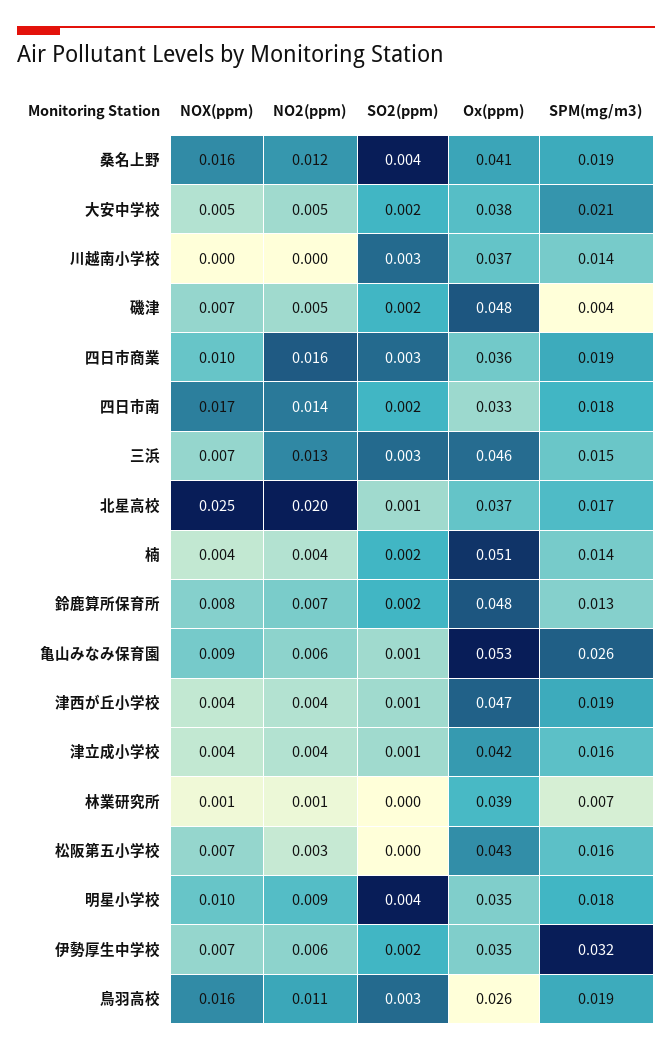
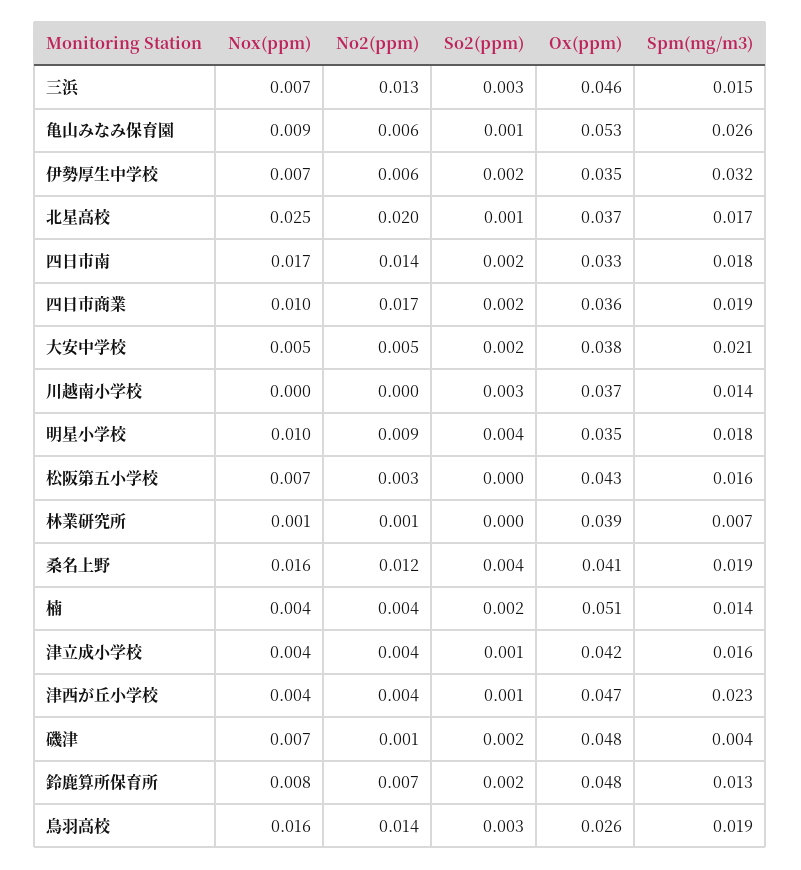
  {
    "NOX(ppm)": {
      "桑名上野": 0.016,
      "大安中学校": 0.005,
      "川越南小学校": 0,
      "磯津": 0.007,
      "四日市商業": 0.01,
      "四日市南": 0.017,
      "三浜": 0.007,
      "北星高校": 0.025,
      "楠": 0.004,
      "鈴鹿算所保育所": 0.008,
      "亀山みなみ保育園": 0.009,
      "津西が丘小学校": 0.004,
      "津立成小学校": 0.004,
      "林業研究所": 0.001,
      "松阪第五小学校": 0.007,
      "明星小学校": 0.01,
      "伊勢厚生中学校": 0.007,
      "鳥羽高校": 0.016
    },
    "NO2(ppm)": {
      "桑名上野": 0.012,
      "大安中学校": 0.005,
      "川越南小学校": 0,
-     "磯津": 0.005,
+     "磯津": 0.001,
-     "四日市商業": 0.016,
+     "四日市商業": 0.017,
      "四日市南": 0.014,
      "三浜": 0.013,
      "北星高校": 0.02,
      "楠": 0.004,
      "鈴鹿算所保育所": 0.007,
      "亀山みなみ保育園": 0.006,
      "津西が丘小学校": 0.004,
      "津立成小学校": 0.004,
      "林業研究所": 0.001,
      "松阪第五小学校": 0.003,
      "明星小学校": 0.009,
      "伊勢厚生中学校": 0.006,
-     "鳥羽高校": 0.011
+     "鳥羽高校": 0.014
    },
    "SO2(ppm)": {
      "桑名上野": 0.004,
      "大安中学校": 0.002,
      "川越南小学校": 0.003,
      "磯津": 0.002,
-     "四日市商業": 0.003,
+     "四日市商業": 0.002,
      "四日市南": 0.002,
      "三浜": 0.003,
      "北星高校": 0.001,
      "楠": 0.002,
      "鈴鹿算所保育所": 0.002,
      "亀山みなみ保育園": 0.001,
      "津西が丘小学校": 0.001,
      "津立成小学校": 0.001,
      "林業研究所": 0,
      "松阪第五小学校": 0,
      "明星小学校": 0.004,
      "伊勢厚生中学校": 0.002,
      "鳥羽高校": 0.003
    },
    "Ox(ppm)": {
      "桑名上野": 0.041,
      "大安中学校": 0.038,
      "川越南小学校": 0.037,
      "磯津": 0.048,
      "四日市商業": 0.036,
      "四日市南": 0.033,
      "三浜": 0.046,
      "北星高校": 0.037,
      "楠": 0.051,
      "鈴鹿算所保育所": 0.048,
      "亀山みなみ保育園": 0.053,
      "津西が丘小学校": 0.047,
      "津立成小学校": 0.042,
      "林業研究所": 0.039,
      "松阪第五小学校": 0.043,
      "明星小学校": 0.035,
      "伊勢厚生中学校": 0.035,
      "鳥羽高校": 0.026
    },
    "SPM(mg/m3)": {
      "桑名上野": 0.019,
      "大安中学校": 0.021,
      "川越南小学校": 0.014,
      "磯津": 0.004,
      "四日市商業": 0.019,
      "四日市南": 0.018,
      "三浜": 0.015,
      "北星高校": 0.017,
      "楠": 0.014,
      "鈴鹿算所保育所": 0.013,
      "亀山みなみ保育園": 0.026,
-     "津西が丘小学校": 0.019,
+     "津西が丘小学校": 0.023,
      "津立成小学校": 0.016,
      "林業研究所": 0.007,
      "松阪第五小学校": 0.016,
      "明星小学校": 0.018,
      "伊勢厚生中学校": 0.032,
      "鳥羽高校": 0.019
    }
  }

